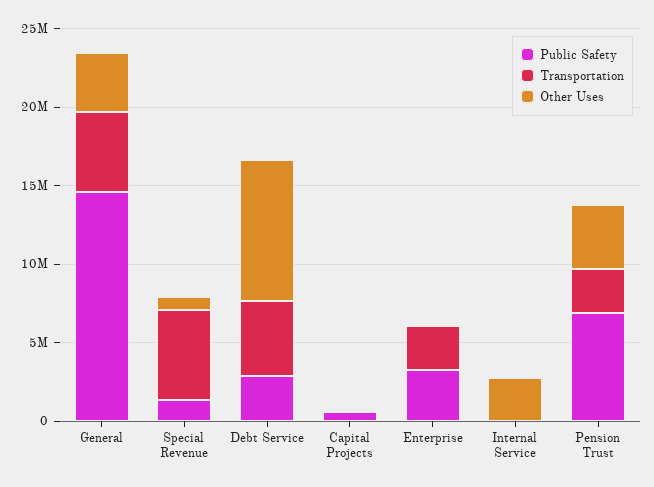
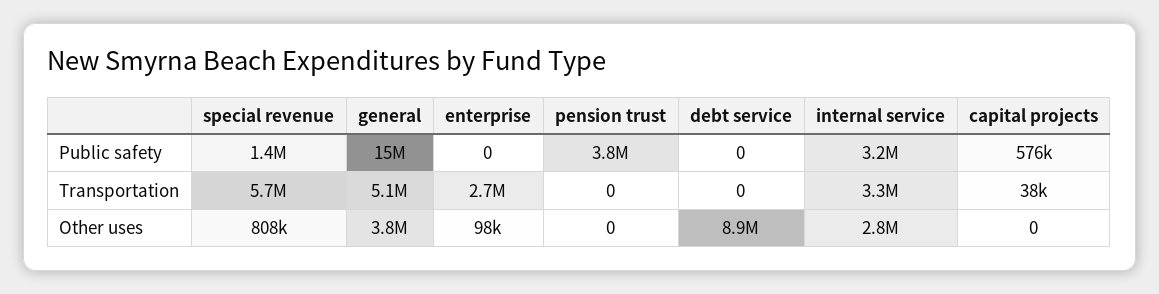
  {
    "Public Safety": {
      "General": 15000000,
      "Special Revenue": 1400000,
-     "Debt Service": 3000000,
+     "Debt Service": 0,
      "Capital Projects": 576000,
-     "Enterprise": 3000000,
+     "Enterprise": 0,
-     "Internal Service": 0,
+     "Internal Service": 3200000,
-     "Pension Trust": 7000000
+     "Pension Trust": 3800000
    },
    "Transportation": {
      "General": 5100000,
      "Special Revenue": 5700000,
-     "Debt Service": 5000000,
+     "Debt Service": 0,
      "Capital Projects": 38000,
      "Enterprise": 2700000,
-     "Internal Service": 0,
+     "Internal Service": 3300000,
-     "Pension Trust": 3000000
+     "Pension Trust": 0
    },
    "Other Uses": {
      "General": 3800000,
      "Special Revenue": 808000,
      "Debt Service": 8900000,
      "Capital Projects": 0,
      "Enterprise": 98000,
      "Internal Service": 2800000,
-     "Pension Trust": 4000000
+     "Pension Trust": 0
    }
  }

